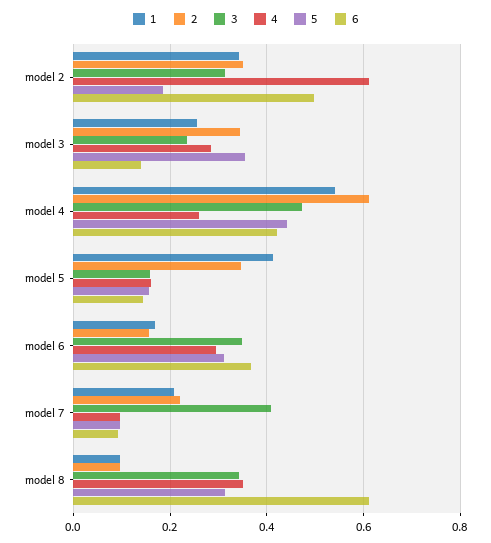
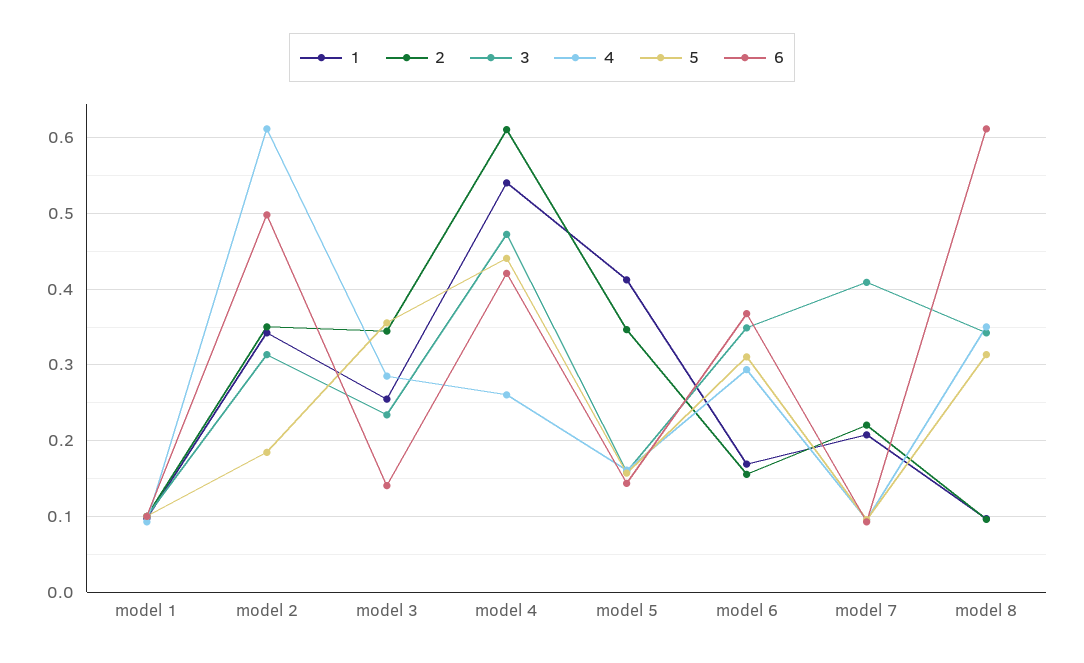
  {
    "1": {
      "model 2": 0.34,
      "model 3": 0.25,
      "model 4": 0.54,
      "model 5": 0.41,
      "model 6": 0.17,
      "model 7": 0.21,
-     "model 8": 0.1
+     "model 8": 0.1,
+     "model 1": 0.1
    },
    "2": {
      "model 2": 0.35,
      "model 3": 0.34,
      "model 4": 0.61,
      "model 5": 0.35,
      "model 6": 0.16,
      "model 7": 0.22,
-     "model 8": 0.1
+     "model 8": 0.1,
+     "model 1": 0.1
    },
    "3": {
      "model 2": 0.31,
      "model 3": 0.23,
      "model 4": 0.47,
      "model 5": 0.16,
      "model 6": 0.35,
      "model 7": 0.41,
-     "model 8": 0.34
+     "model 8": 0.34,
+     "model 1": 0.1
    },
    "4": {
      "model 2": 0.61,
      "model 3": 0.29,
      "model 4": 0.26,
      "model 5": 0.16,
      "model 6": 0.29,
      "model 7": 0.1,
-     "model 8": 0.35
+     "model 8": 0.35,
+     "model 1": 0.09
    },
    "5": {
      "model 2": 0.18,
      "model 3": 0.36,
      "model 4": 0.44,
      "model 5": 0.16,
      "model 6": 0.31,
      "model 7": 0.1,
-     "model 8": 0.31
+     "model 8": 0.31,
+     "model 1": 0.1
    },
    "6": {
      "model 2": 0.5,
      "model 3": 0.14,
      "model 4": 0.42,
      "model 5": 0.14,
      "model 6": 0.37,
      "model 7": 0.09,
-     "model 8": 0.61
+     "model 8": 0.61,
+     "model 1": 0.1
    }
  }

